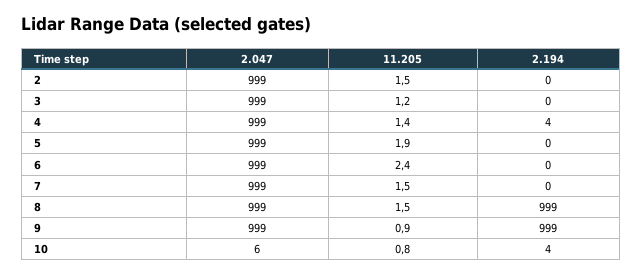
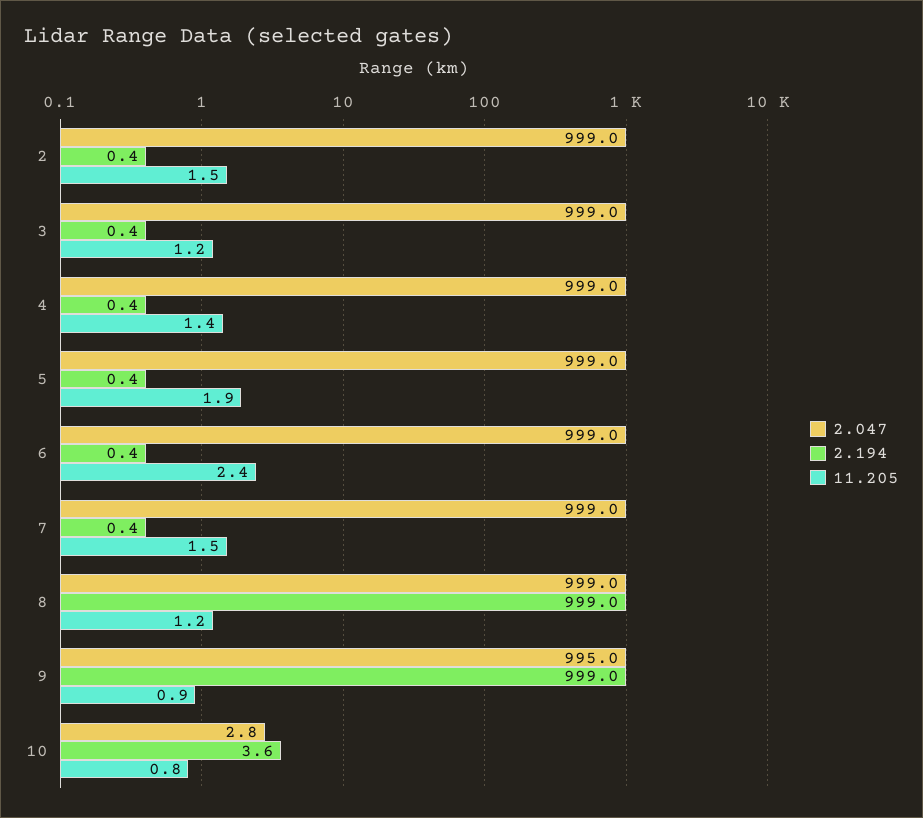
  {
    "2.047": {
      "2": 999,
      "3": 999,
      "4": 999,
      "5": 999,
      "6": 999,
      "7": 999,
      "8": 999,
-     "9": 999,
+     "9": 995,
-     "10": 6
+     "10": 2.8
    },
    "11.205": {
      "2": 1.5,
      "3": 1.2,
      "4": 1.4,
      "5": 1.9,
      "6": 2.4,
      "7": 1.5,
-     "8": 1.5,
+     "8": 1.2,
      "9": 0.9,
      "10": 0.8
    },
    "2.194": {
      "2": 0.4,
      "3": 0.4,
-     "4": 4,
+     "4": 0.4,
      "5": 0.4,
      "6": 0.4,
      "7": 0.4,
      "8": 999,
      "9": 999,
      "10": 3.6
    }
  }

